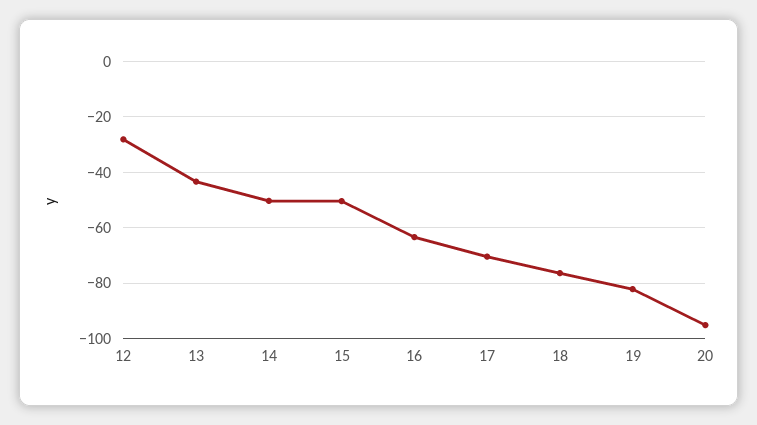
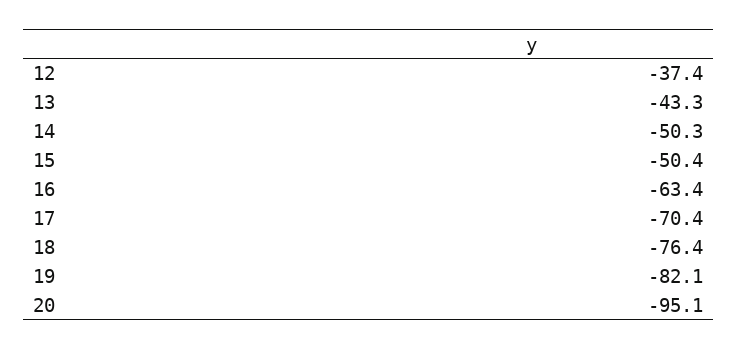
  {
-   "12": -27.5,
+   "12": -37.4,
    "13": -43.3,
    "14": -50.3,
    "15": -50.4,
    "16": -63.4,
    "17": -70.4,
    "18": -76.4,
    "19": -82.1,
    "20": -95.1
  }

